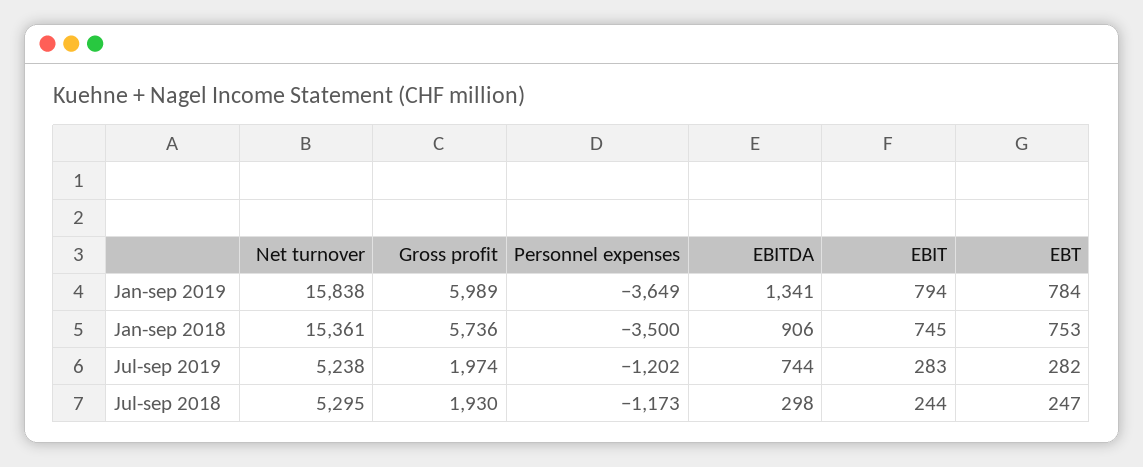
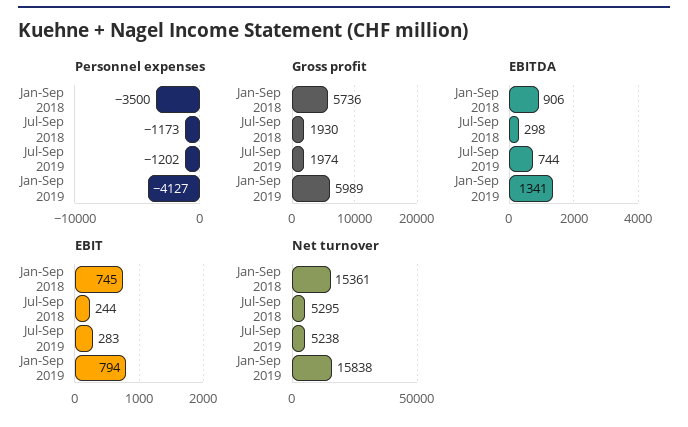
  {
    "Net turnover": {
      "Jan-sep 2019": 15838,
      "Jan-sep 2018": 15361,
      "Jul-sep 2019": 5238,
      "Jul-sep 2018": 5295
    },
    "Gross profit": {
      "Jan-sep 2019": 5989,
      "Jan-sep 2018": 5736,
      "Jul-sep 2019": 1974,
      "Jul-sep 2018": 1930
    },
    "Personnel expenses": {
-     "Jan-sep 2019": -3649,
+     "Jan-sep 2019": -4127,
      "Jan-sep 2018": -3500,
      "Jul-sep 2019": -1202,
      "Jul-sep 2018": -1173
    },
    "EBITDA": {
      "Jan-sep 2019": 1341,
      "Jan-sep 2018": 906,
      "Jul-sep 2019": 744,
      "Jul-sep 2018": 298
    },
    "EBIT": {
      "Jan-sep 2019": 794,
      "Jan-sep 2018": 745,
      "Jul-sep 2019": 283,
      "Jul-sep 2018": 244
-   },
+   }
-   "EBT": {
-     "Jan-sep 2019": 784,
-     "Jan-sep 2018": 753,
-     "Jul-sep 2019": 282,
-     "Jul-sep 2018": 247
-   }
  }

